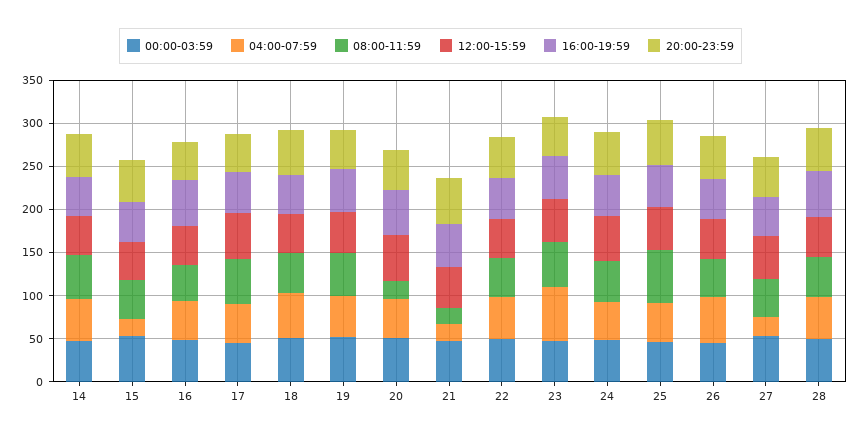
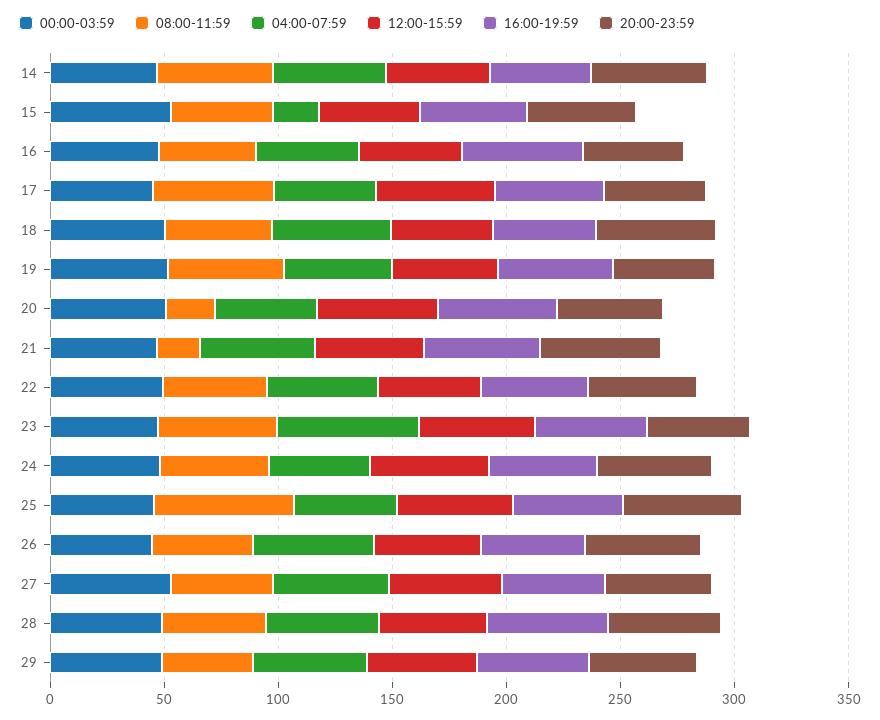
  {
    "00:00-03:59": {
      "14": 50,
      "15": 50,
      "16": 50,
      "17": 50,
      "18": 50,
      "19": 50,
      "20": 50,
      "21": 50,
      "22": 50,
      "23": 50,
      "24": 50,
      "25": 50,
      "26": 40,
      "27": 50,
-     "28": 50
+     "28": 50,
+     "29": 50
    },
    "04:00-07:59": {
      "14": 50,
      "15": 20,
      "16": 50,
      "17": 40,
      "18": 50,
      "19": 50,
      "20": 40,
-     "21": 20,
+     "21": 50,
      "22": 50,
      "23": 60,
      "24": 40,
      "25": 50,
      "26": 50,
-     "27": 20,
+     "27": 50,
-     "28": 50
+     "28": 50,
+     "29": 50
    },
    "08:00-11:59": {
      "14": 50,
      "15": 40,
      "16": 40,
      "17": 50,
      "18": 50,
      "19": 50,
      "20": 20,
      "21": 20,
      "22": 50,
      "23": 50,
      "24": 50,
      "25": 60,
      "26": 40,
      "27": 40,
-     "28": 50
+     "28": 50,
+     "29": 40
    },
    "12:00-15:59": {
      "14": 50,
      "15": 40,
      "16": 40,
      "17": 50,
      "18": 40,
      "19": 50,
      "20": 50,
      "21": 50,
      "22": 50,
      "23": 50,
      "24": 50,
      "25": 50,
      "26": 50,
      "27": 50,
-     "28": 50
+     "28": 50,
+     "29": 50
    },
    "16:00-19:59": {
      "14": 40,
      "15": 50,
      "16": 50,
      "17": 50,
      "18": 50,
      "19": 50,
      "20": 50,
      "21": 50,
      "22": 50,
      "23": 50,
      "24": 50,
      "25": 50,
      "26": 50,
      "27": 40,
-     "28": 50
+     "28": 50,
+     "29": 50
    },
    "20:00-23:59": {
      "14": 50,
      "15": 50,
      "16": 40,
      "17": 40,
      "18": 50,
      "19": 40,
      "20": 50,
      "21": 50,
      "22": 50,
      "23": 50,
      "24": 50,
      "25": 50,
      "26": 50,
      "27": 50,
-     "28": 50
+     "28": 50,
+     "29": 50
    }
  }

